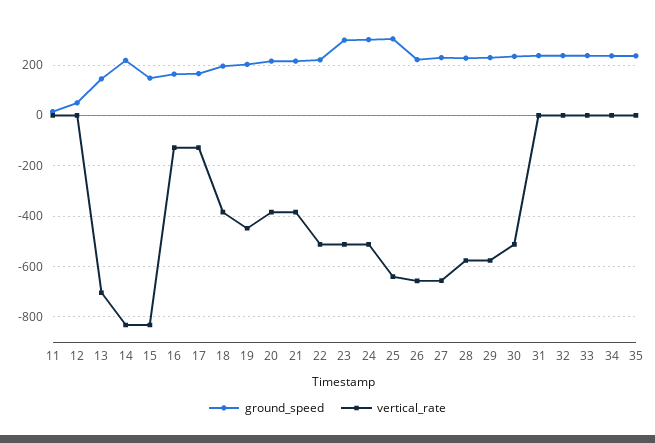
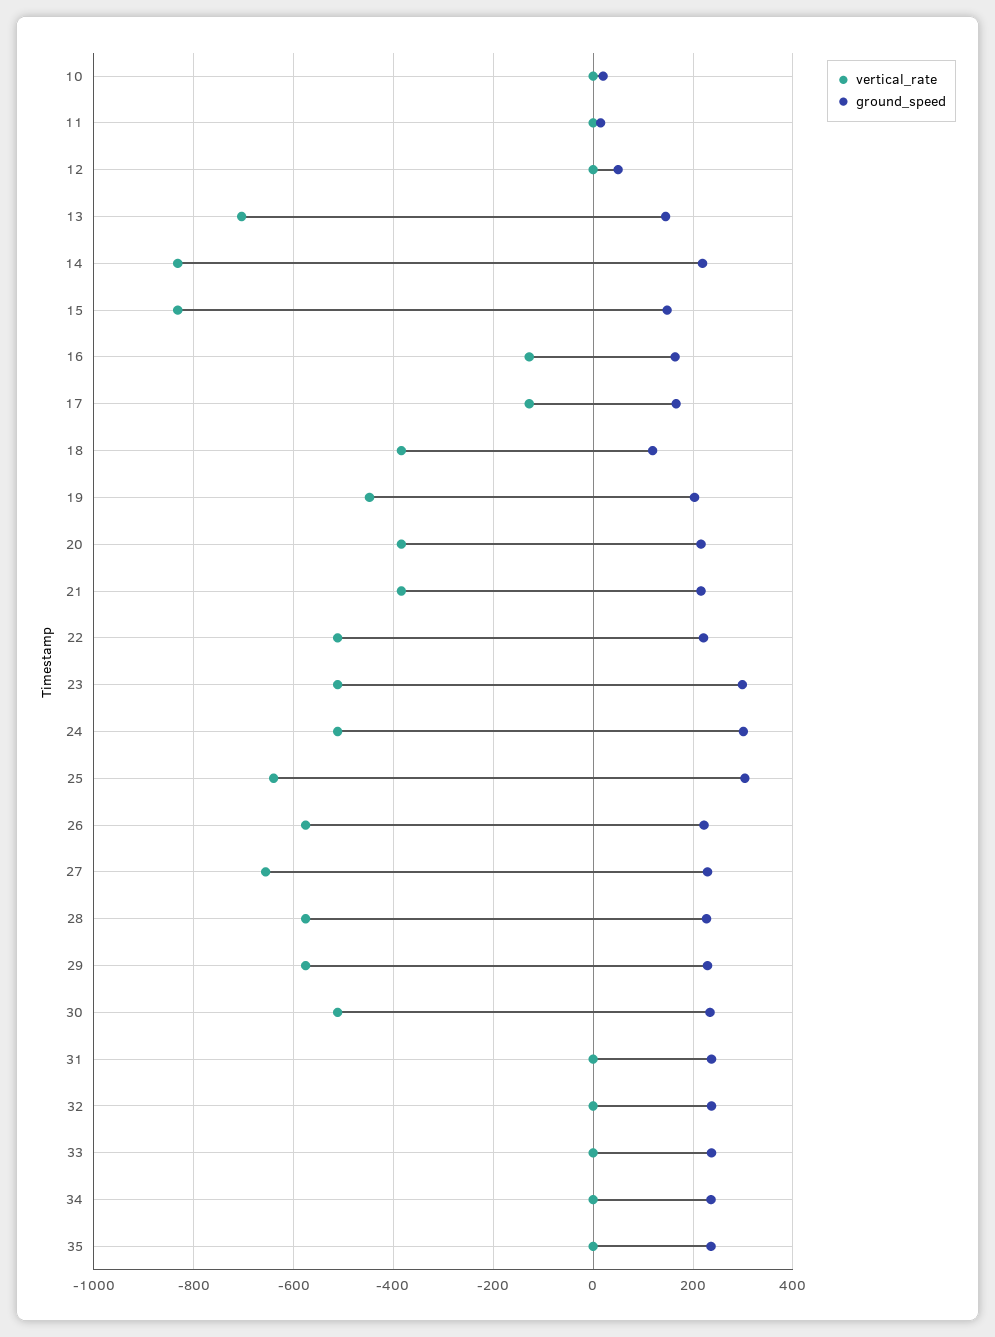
  {
    "ground_speed": {
      "11": 20,
      "12": 60,
      "13": 140,
      "14": 220,
      "15": 140,
      "16": 160,
      "17": 160,
-     "18": 200,
+     "18": 120,
      "19": 200,
      "20": 220,
      "21": 220,
      "22": 220,
      "23": 300,
      "24": 300,
      "25": 300,
      "26": 220,
      "27": 220,
      "28": 220,
      "29": 220,
      "30": 240,
      "31": 240,
      "32": 240,
      "33": 240,
      "34": 240,
-     "35": 240
+     "35": 240,
+     "10": 20
    },
    "vertical_rate": {
      "11": 0,
      "12": 0,
      "13": -700,
      "14": -840,
      "15": -840,
      "16": -120,
      "17": -120,
      "18": -380,
      "19": -440,
      "20": -380,
      "21": -380,
      "22": -520,
      "23": -520,
      "24": -520,
      "25": -640,
-     "26": -650,
+     "26": -580,
      "27": -660,
      "28": -580,
      "29": -580,
      "30": -520,
      "31": 0,
      "32": 0,
      "33": 0,
      "34": 0,
-     "35": 0
+     "35": 0,
+     "10": 0
    }
  }

